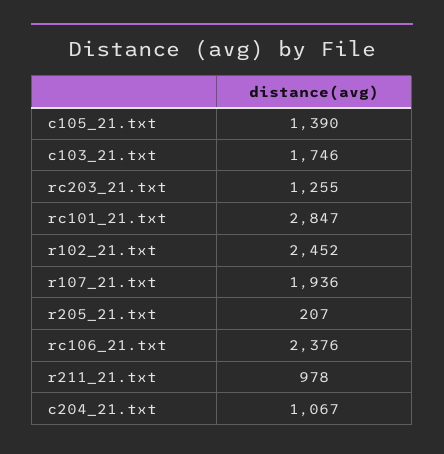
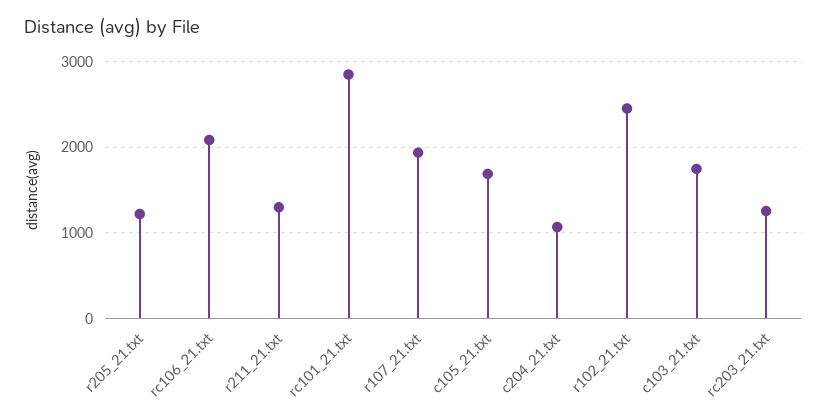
  {
-   "c105_21.txt": 1390,
+   "c105_21.txt": 1700,
    "c103_21.txt": 1746,
    "rc203_21.txt": 1255,
    "rc101_21.txt": 2847,
    "r102_21.txt": 2452,
    "r107_21.txt": 1936,
-   "r205_21.txt": 207,
+   "r205_21.txt": 1200,
-   "rc106_21.txt": 2376,
+   "rc106_21.txt": 2100,
-   "r211_21.txt": 978,
+   "r211_21.txt": 1300,
    "c204_21.txt": 1067
  }

